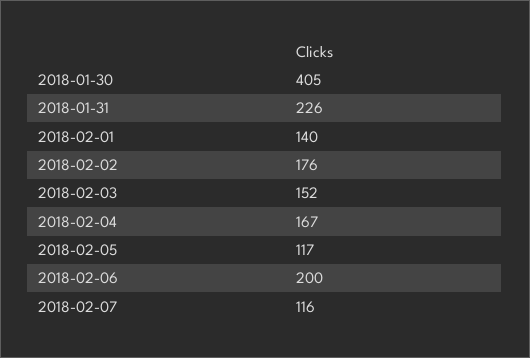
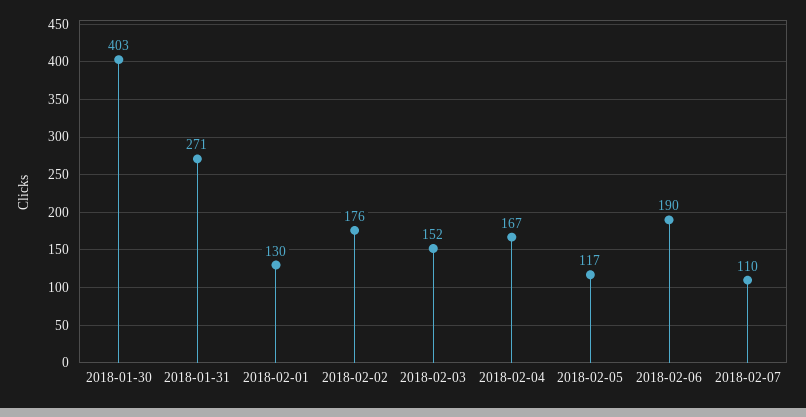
  {
-   "2018-01-30": 405,
+   "2018-01-30": 403,
-   "2018-01-31": 226,
+   "2018-01-31": 271,
-   "2018-02-01": 140,
+   "2018-02-01": 130,
    "2018-02-02": 176,
    "2018-02-03": 152,
    "2018-02-04": 167,
    "2018-02-05": 117,
-   "2018-02-06": 200,
+   "2018-02-06": 190,
-   "2018-02-07": 116
+   "2018-02-07": 110
  }

